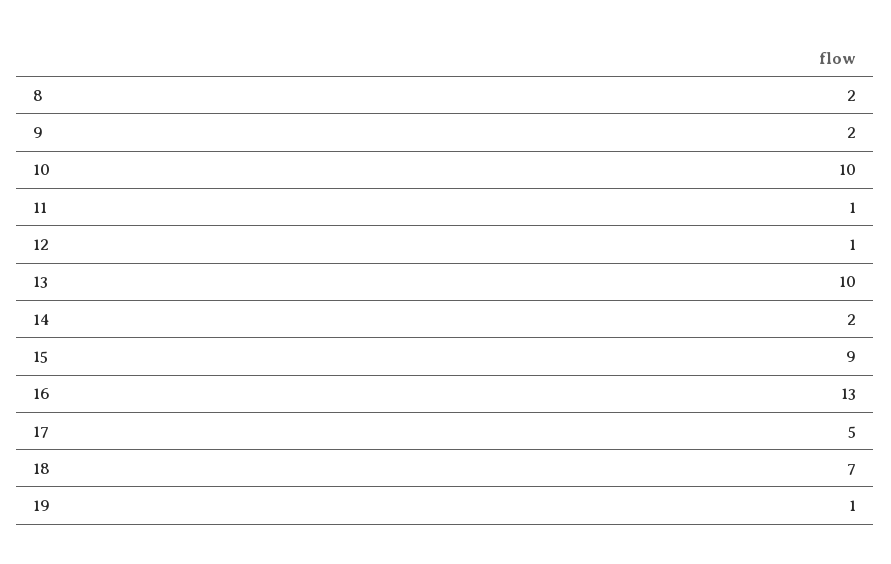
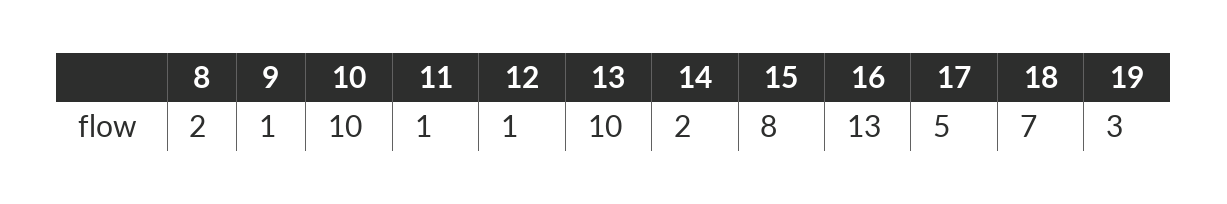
  {
    "8": 2,
-   "9": 2,
+   "9": 1,
    "10": 10,
    "11": 1,
    "12": 1,
    "13": 10,
    "14": 2,
-   "15": 9,
+   "15": 8,
    "16": 13,
    "17": 5,
    "18": 7,
-   "19": 1
+   "19": 3
  }

